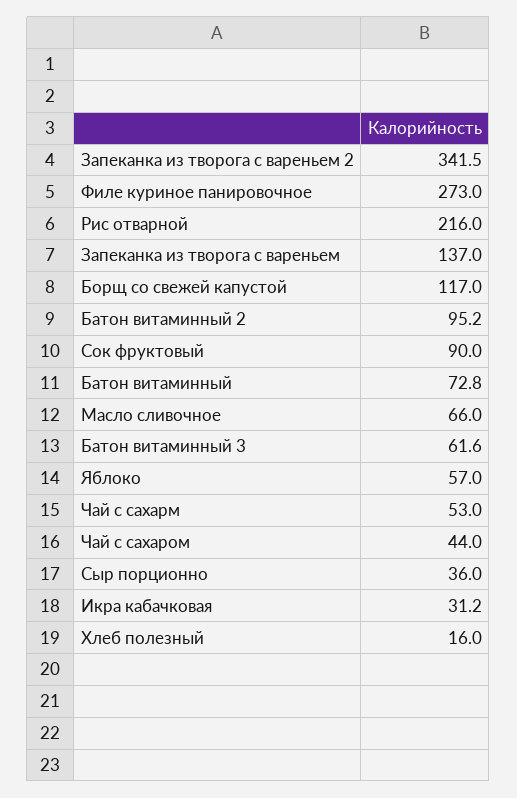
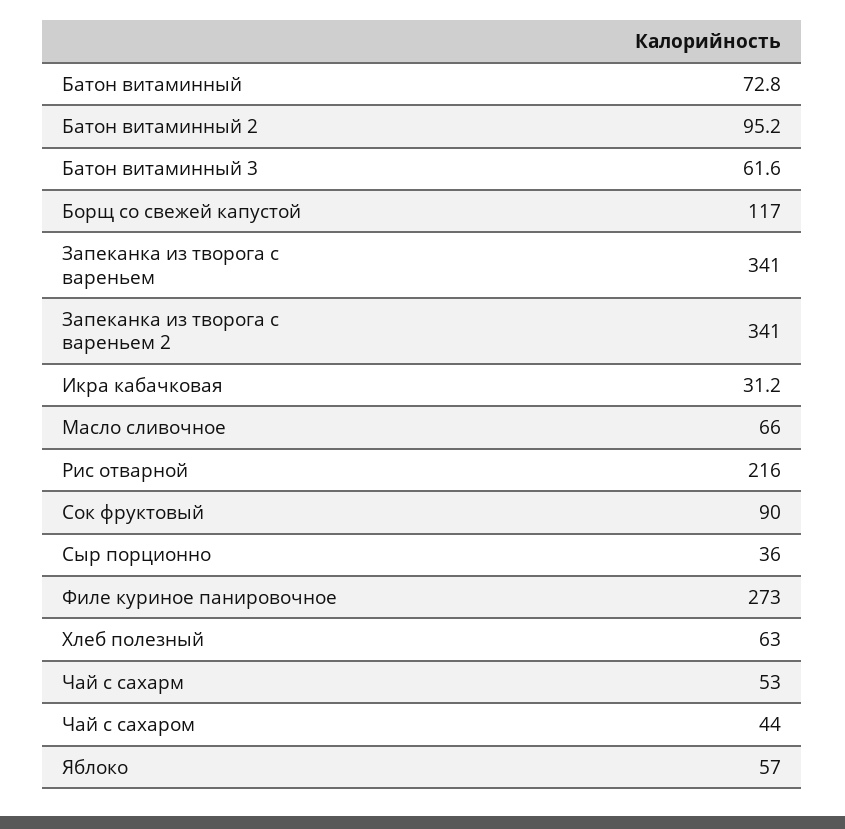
  {
-   "Запеканка из творога с вареньем 2": 341.5,
+   "Запеканка из творога с вареньем 2": 341,
    "Филе куриное панировочное": 273,
    "Рис отварной": 216,
-   "Запеканка из творога с вареньем": 137,
+   "Запеканка из творога с вареньем": 341,
    "Борщ со свежей капустой": 117,
    "Батон витаминный 2": 95.2,
    "Сок фруктовый": 90,
    "Батон витаминный": 72.8,
    "Масло сливочное": 66,
    "Батон витаминный 3": 61.6,
    "Яблоко": 57,
    "Чай с сахарм": 53,
    "Чай с сахаром": 44,
    "Сыр порционно": 36,
    "Икра кабачковая": 31.2,
-   "Хлеб полезный": 16
+   "Хлеб полезный": 63
  }

